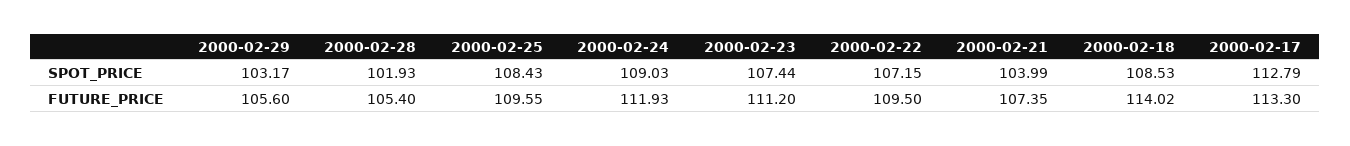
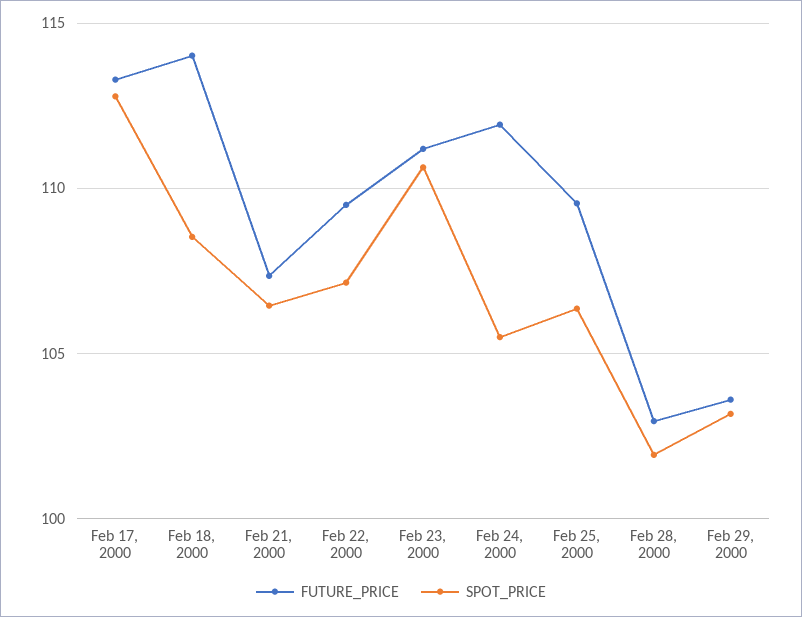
  {
    "SPOT_PRICE": {
      "2000-02-29": 103.17,
      "2000-02-28": 101.93,
-     "2000-02-25": 108.43,
+     "2000-02-25": 106.5,
-     "2000-02-24": 109.03,
+     "2000-02-24": 105.5,
-     "2000-02-23": 107.44,
+     "2000-02-23": 110.5,
      "2000-02-22": 107.15,
-     "2000-02-21": 103.99,
+     "2000-02-21": 106.5,
      "2000-02-18": 108.53,
      "2000-02-17": 112.79
    },
    "FUTURE_PRICE": {
-     "2000-02-29": 105.6,
+     "2000-02-29": 103.5,
-     "2000-02-28": 105.4,
+     "2000-02-28": 103,
      "2000-02-25": 109.55,
      "2000-02-24": 111.93,
      "2000-02-23": 111.2,
      "2000-02-22": 109.5,
      "2000-02-21": 107.35,
      "2000-02-18": 114.02,
      "2000-02-17": 113.3
    }
  }

